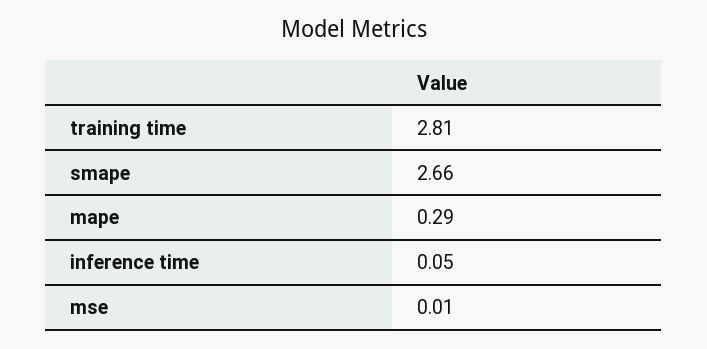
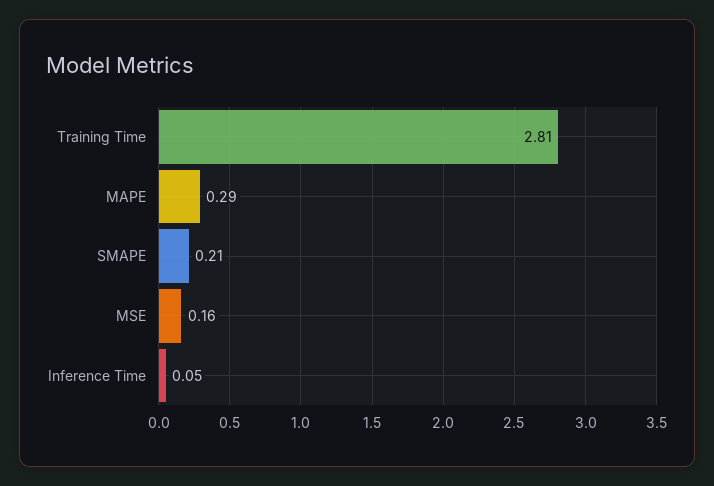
  {
    "training time": 2.81,
-   "smape": 2.66,
+   "smape": 0.21,
    "mape": 0.29,
    "inference time": 0.05,
-   "mse": 0.01
+   "mse": 0.16
  }

